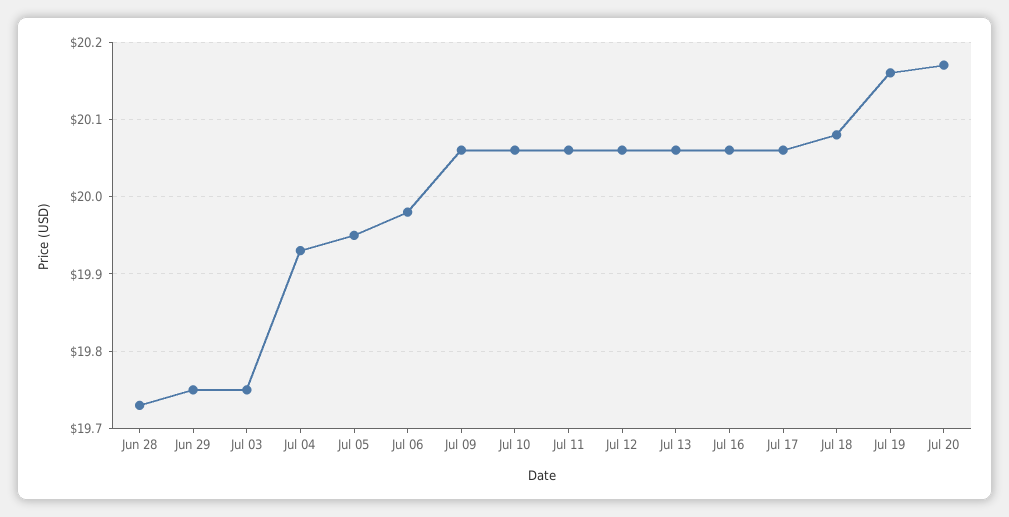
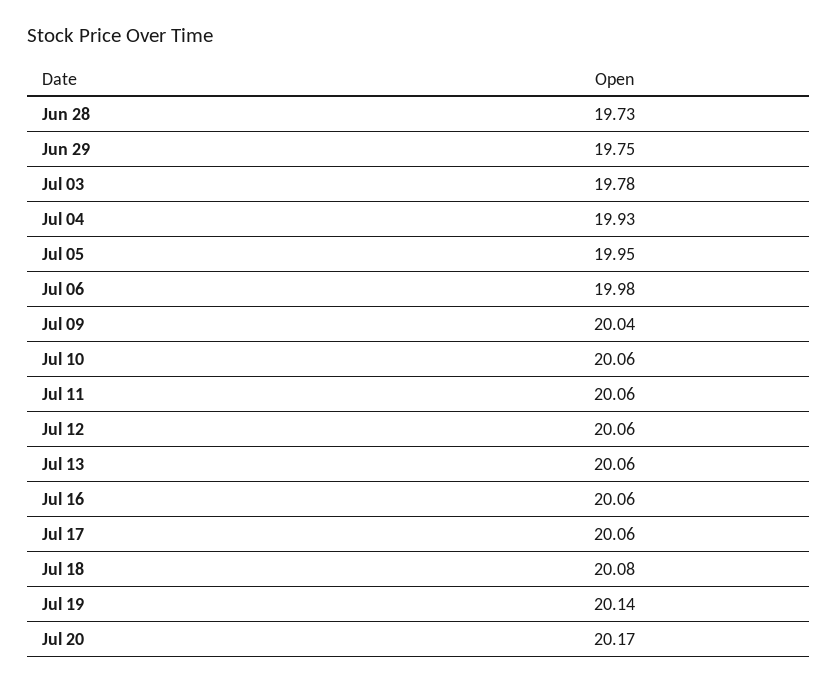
  {
    "Jun 28": 19.73,
    "Jun 29": 19.75,
-   "Jul 03": 19.75,
+   "Jul 03": 19.78,
    "Jul 04": 19.93,
    "Jul 05": 19.95,
    "Jul 06": 19.98,
-   "Jul 09": 20.06,
+   "Jul 09": 20.04,
    "Jul 10": 20.06,
    "Jul 11": 20.06,
    "Jul 12": 20.06,
    "Jul 13": 20.06,
    "Jul 16": 20.06,
    "Jul 17": 20.06,
    "Jul 18": 20.08,
-   "Jul 19": 20.16,
+   "Jul 19": 20.14,
    "Jul 20": 20.17
  }

